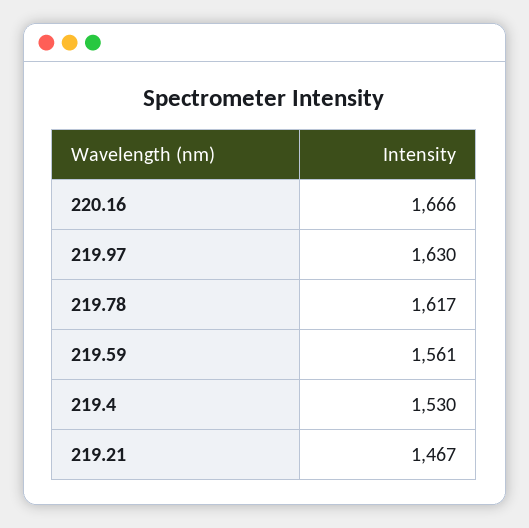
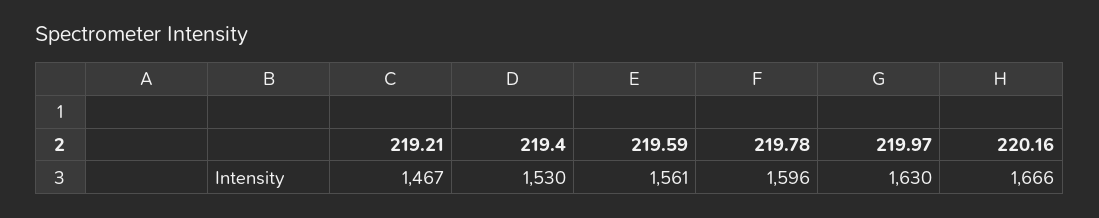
  {
    "220.16": 1666,
    "219.97": 1630,
-   "219.78": 1617,
+   "219.78": 1596,
    "219.59": 1561,
    "219.4": 1530,
    "219.21": 1467
  }

